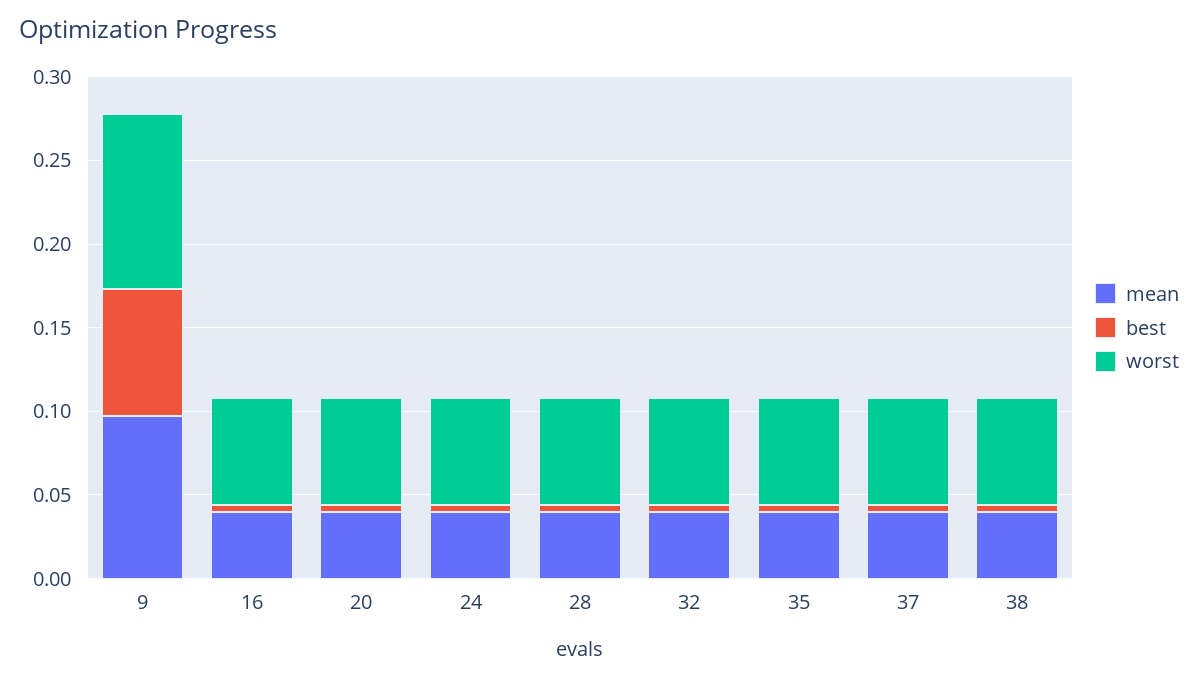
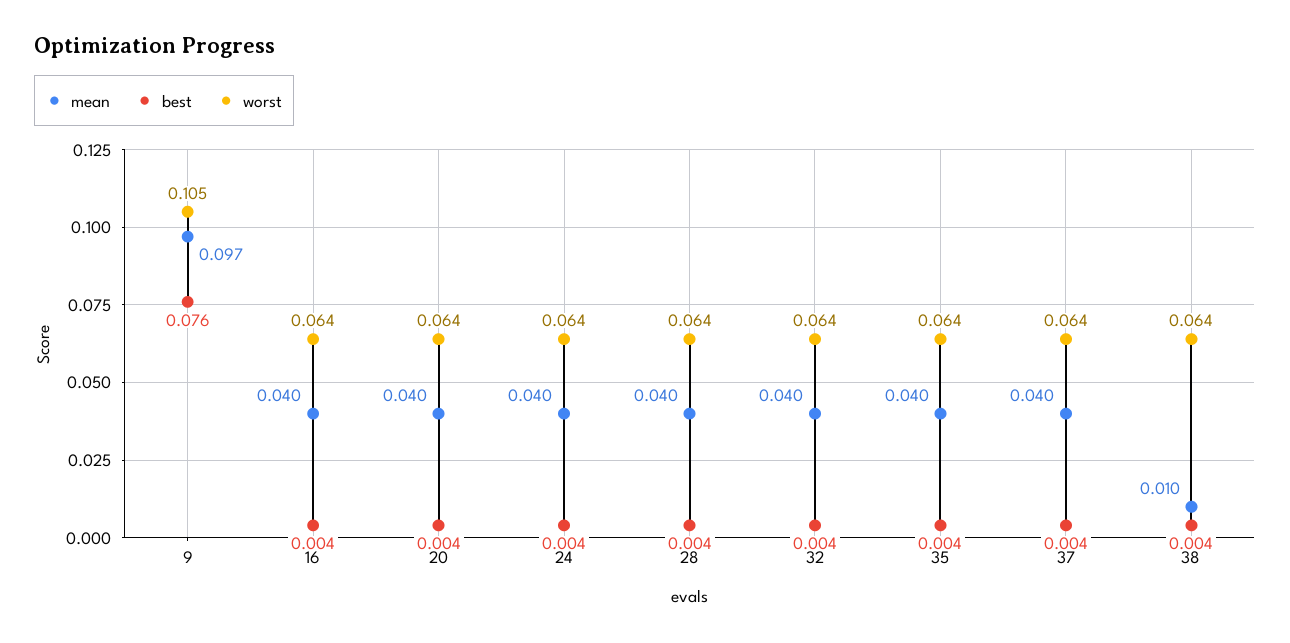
  {
    "mean": {
      "9": 0.097,
      "16": 0.04,
      "20": 0.04,
      "24": 0.04,
      "28": 0.04,
      "32": 0.04,
      "35": 0.04,
      "37": 0.04,
-     "38": 0.04
+     "38": 0.01
    },
    "best": {
      "9": 0.076,
      "16": 0.004,
      "20": 0.004,
      "24": 0.004,
      "28": 0.004,
      "32": 0.004,
      "35": 0.004,
      "37": 0.004,
      "38": 0.004
    },
    "worst": {
      "9": 0.105,
      "16": 0.064,
      "20": 0.064,
      "24": 0.064,
      "28": 0.064,
      "32": 0.064,
      "35": 0.064,
      "37": 0.064,
      "38": 0.064
    }
  }

